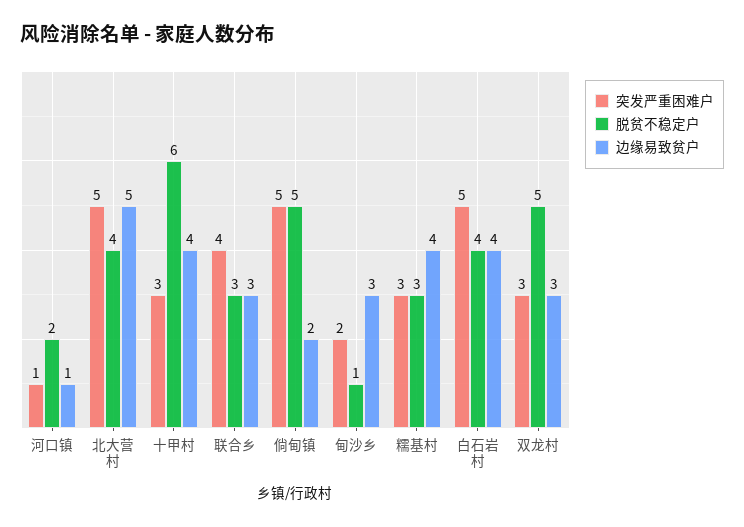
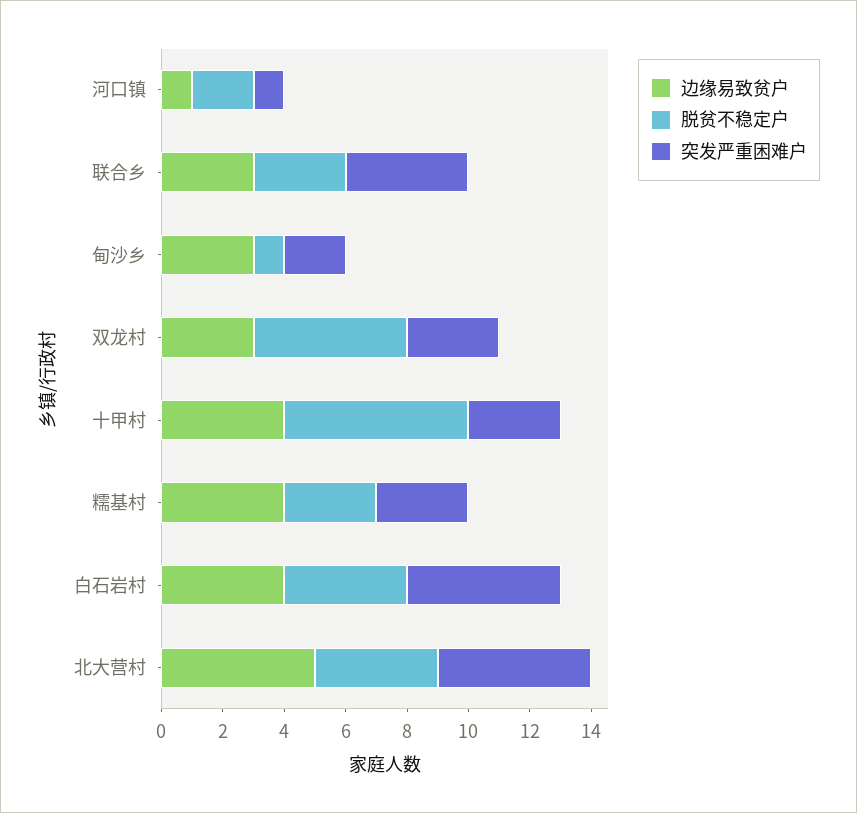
  {
    "突发严重困难户": {
      "河口镇": 1,
      "北大营村": 5,
      "十甲村": 3,
      "联合乡": 4,
-     "倘甸镇": 5,
      "甸沙乡": 2,
      "糯基村": 3,
      "白石岩村": 5,
      "双龙村": 3
    },
    "脱贫不稳定户": {
      "河口镇": 2,
      "北大营村": 4,
      "十甲村": 6,
      "联合乡": 3,
-     "倘甸镇": 5,
      "甸沙乡": 1,
      "糯基村": 3,
      "白石岩村": 4,
      "双龙村": 5
    },
    "边缘易致贫户": {
      "河口镇": 1,
      "北大营村": 5,
      "十甲村": 4,
      "联合乡": 3,
-     "倘甸镇": 2,
      "甸沙乡": 3,
      "糯基村": 4,
      "白石岩村": 4,
      "双龙村": 3
    }
  }

